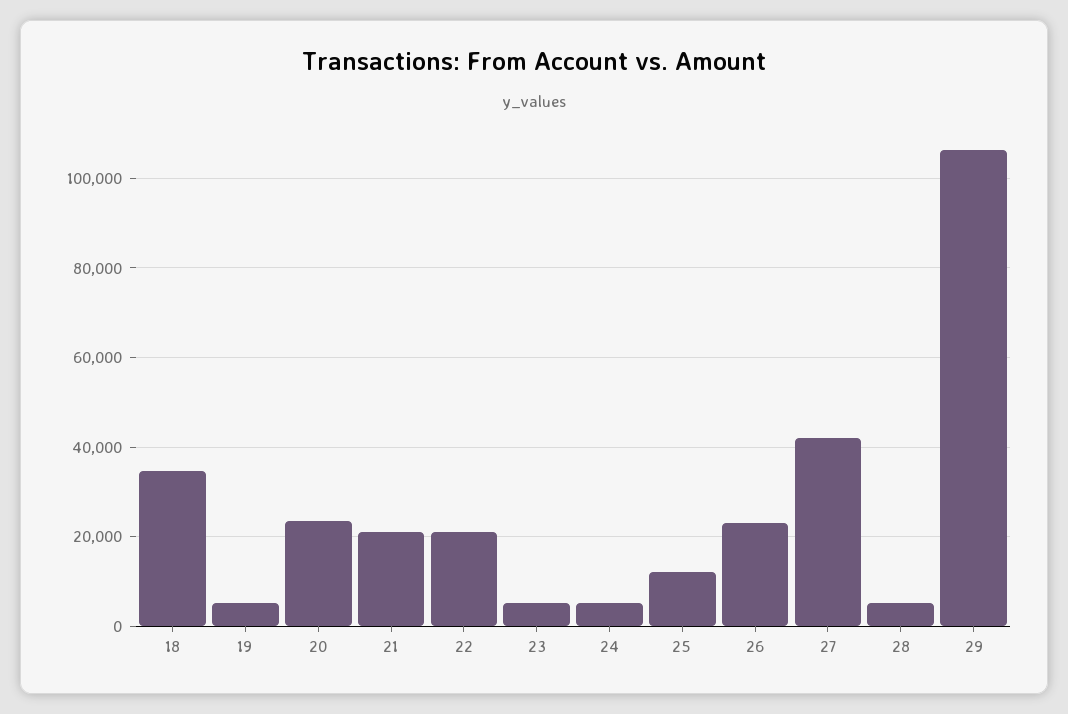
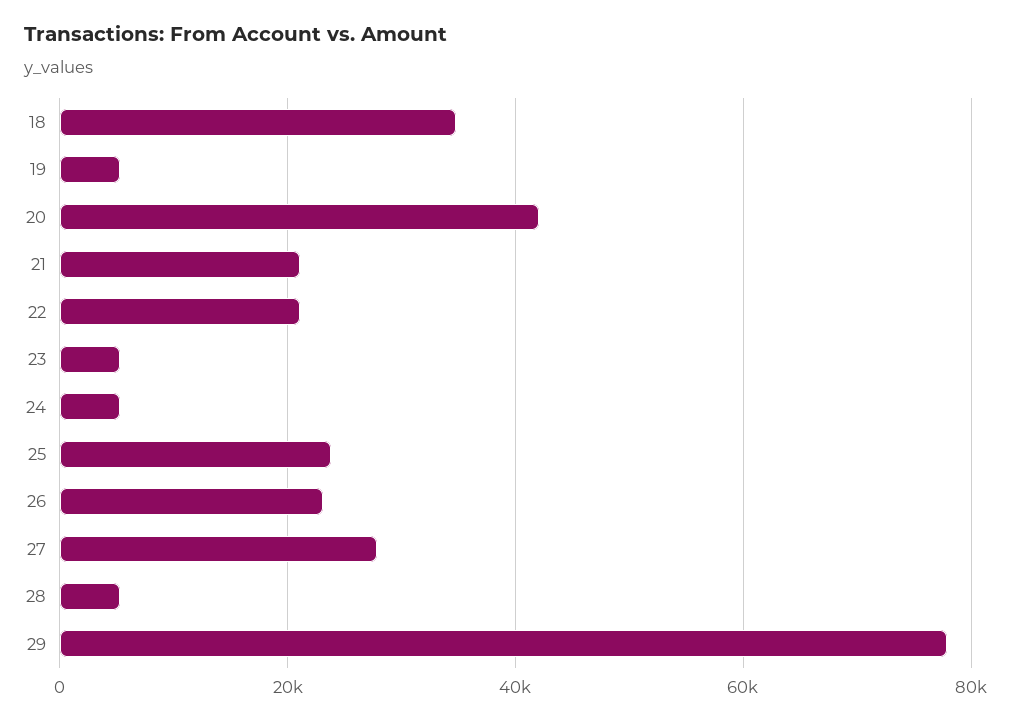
  {
    "18": 34000,
    "19": 6000,
-   "20": 24000,
+   "20": 42000,
    "21": 22000,
    "22": 22000,
    "23": 6000,
    "24": 6000,
-   "25": 12000,
+   "25": 24000,
    "26": 24000,
-   "27": 42000,
+   "27": 28000,
    "28": 6000,
-   "29": 106000
+   "29": 78000
  }

